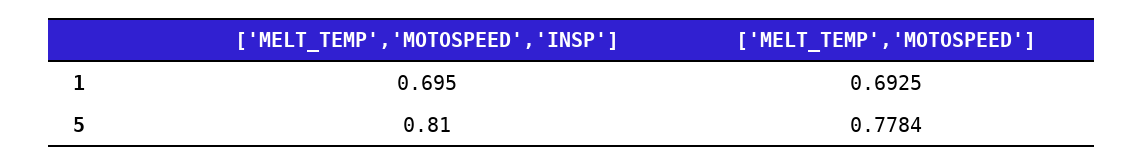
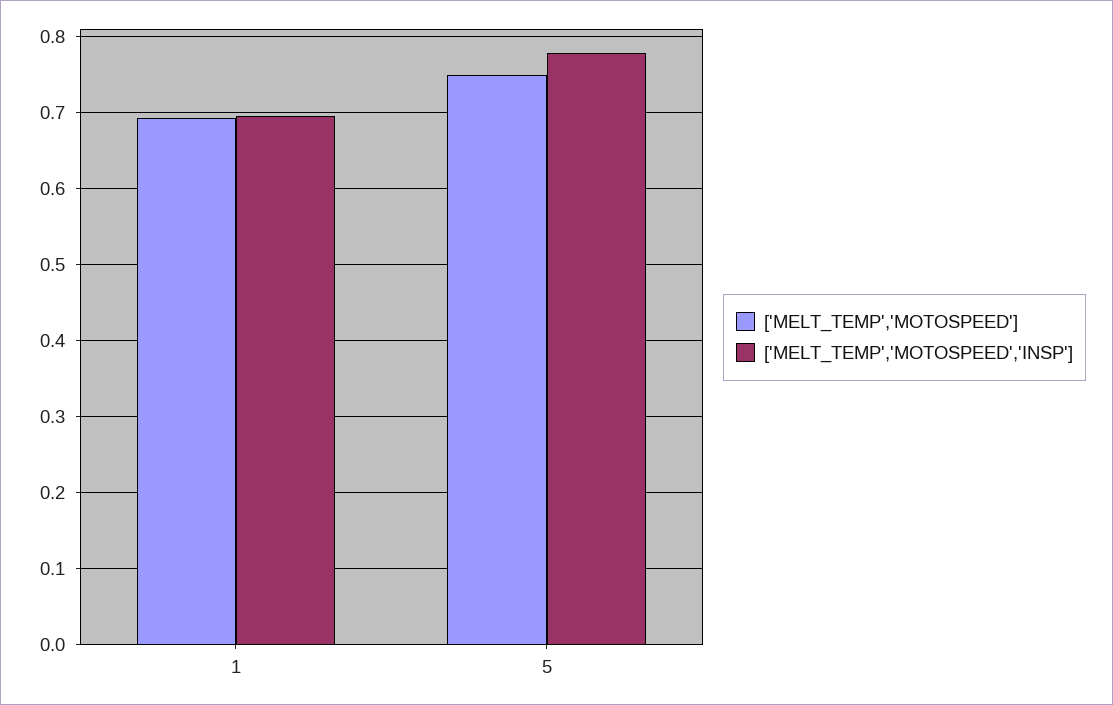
  {
    "['MELT_TEMP','MOTOSPEED','INSP']": {
      "1": 0.695,
-     "5": 0.81
+     "5": 0.78
    },
    "['MELT_TEMP','MOTOSPEED']": {
      "1": 0.6925,
-     "5": 0.7784
+     "5": 0.75
    }
  }

